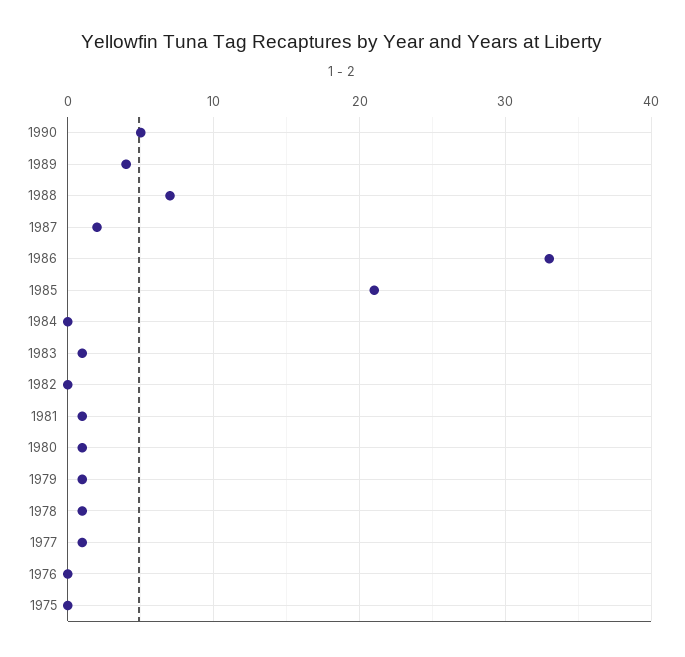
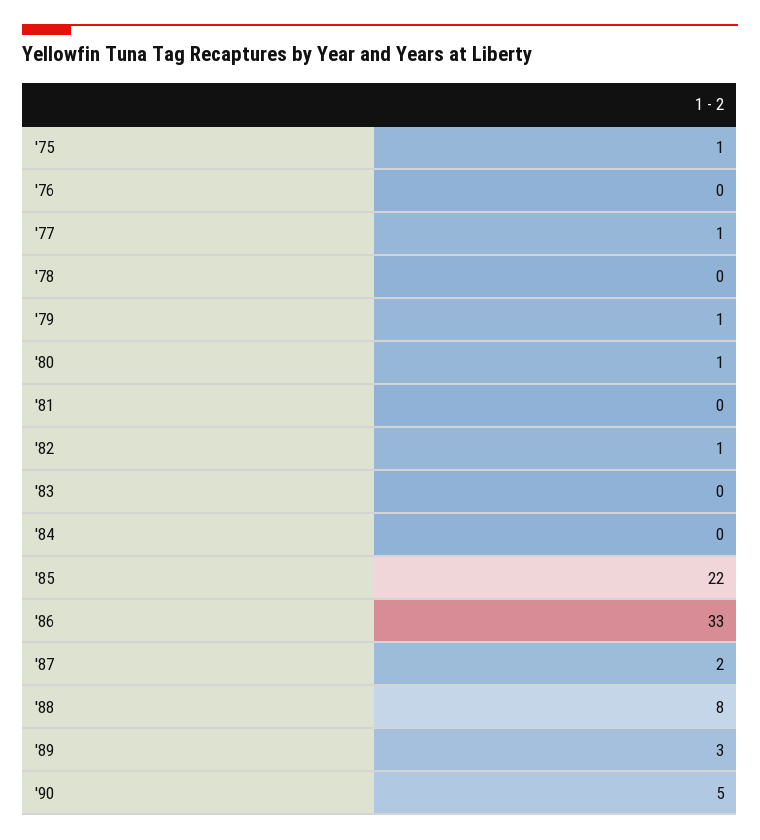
  {
    "1990": 5,
-   "1989": 4,
+   "1989": 3,
-   "1988": 7,
+   "1988": 8,
    "1987": 2,
    "1986": 33,
-   "1985": 21,
+   "1985": 22,
    "1984": 0,
-   "1983": 1,
+   "1983": 0,
-   "1982": 0,
+   "1982": 1,
-   "1981": 1,
+   "1981": 0,
    "1980": 1,
    "1979": 1,
-   "1978": 1,
+   "1978": 0,
    "1977": 1,
    "1976": 0,
-   "1975": 0
+   "1975": 1
  }

